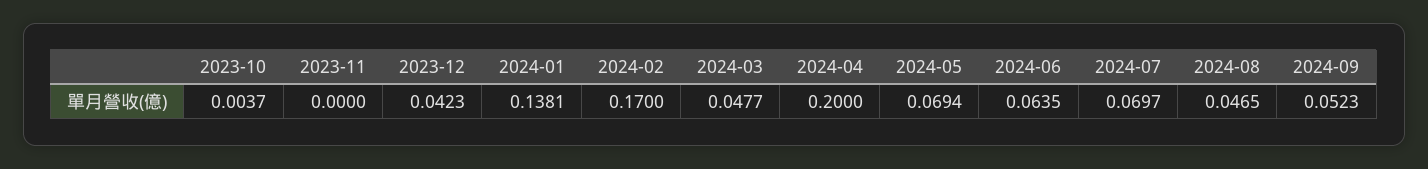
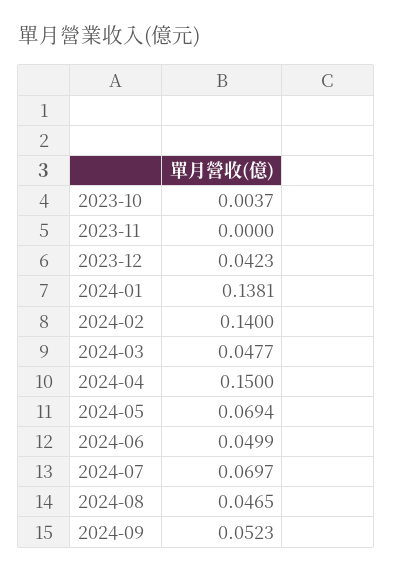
  {
    "2023-10": 0.0037,
    "2023-11": 0,
    "2023-12": 0.0423,
    "2024-01": 0.1381,
-   "2024-02": 0.17,
+   "2024-02": 0.14,
    "2024-03": 0.0477,
-   "2024-04": 0.2,
+   "2024-04": 0.15,
    "2024-05": 0.0694,
-   "2024-06": 0.0635,
+   "2024-06": 0.0499,
    "2024-07": 0.0697,
    "2024-08": 0.0465,
    "2024-09": 0.0523
  }

